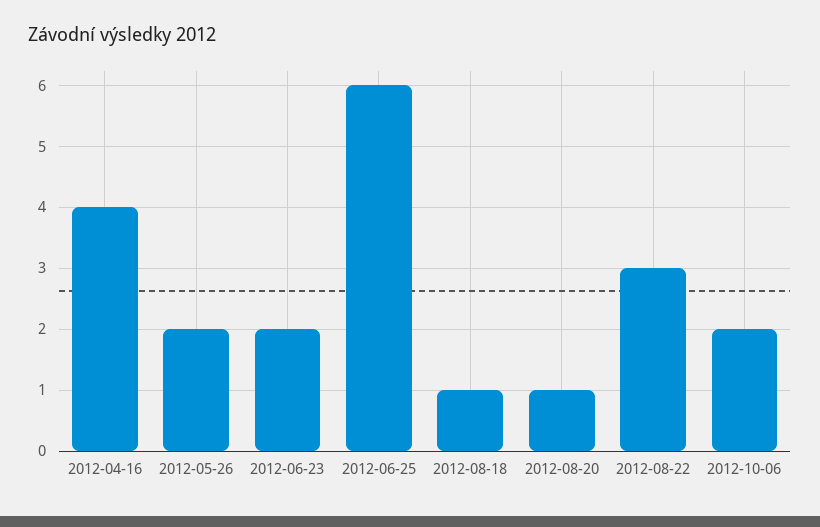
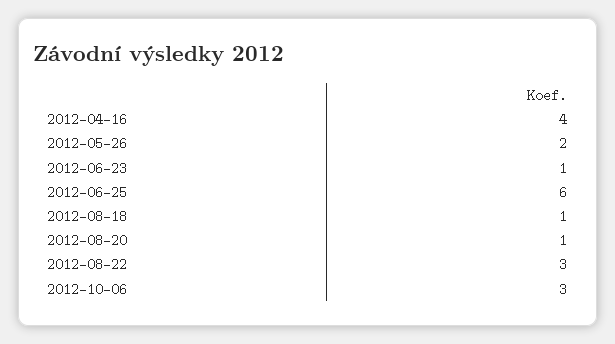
  {
    "2012-04-16": 4,
    "2012-05-26": 2,
-   "2012-06-23": 2,
+   "2012-06-23": 1,
    "2012-06-25": 6,
    "2012-08-18": 1,
    "2012-08-20": 1,
    "2012-08-22": 3,
-   "2012-10-06": 2
+   "2012-10-06": 3
  }

